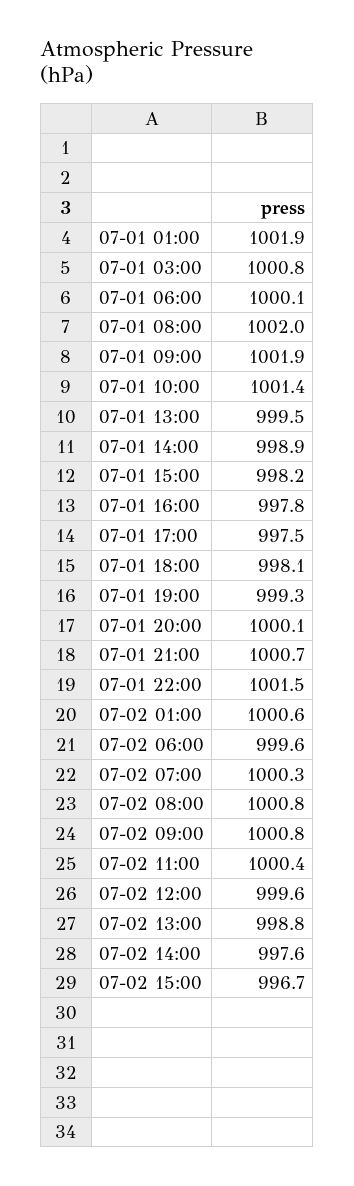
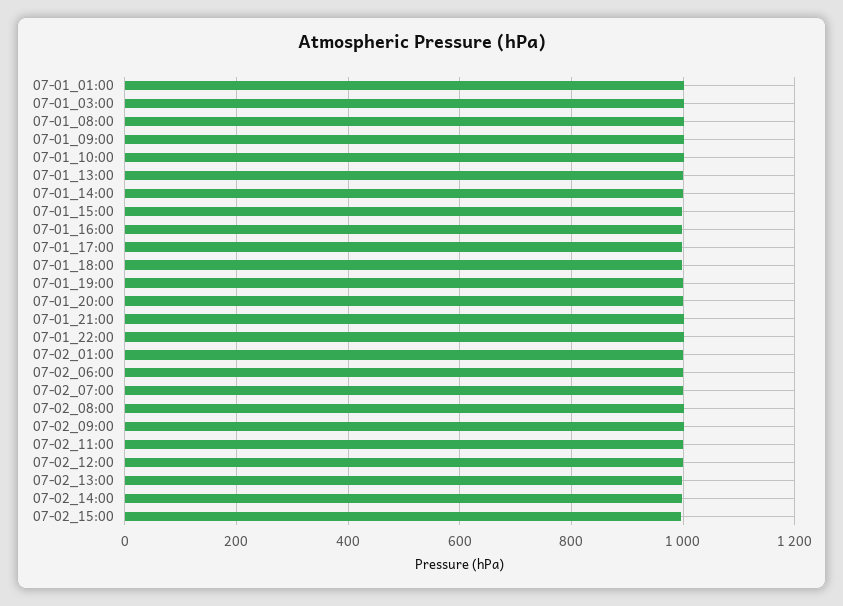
  {
    "07-01 01:00": 1001.9,
    "07-01 03:00": 1000.8,
-   "07-01 06:00": 1000.1,
    "07-01 08:00": 1002,
    "07-01 09:00": 1001.9,
    "07-01 10:00": 1001.4,
    "07-01 13:00": 999.5,
    "07-01 14:00": 998.9,
    "07-01 15:00": 998.2,
    "07-01 16:00": 997.8,
    "07-01 17:00": 997.5,
    "07-01 18:00": 998.1,
    "07-01 19:00": 999.3,
    "07-01 20:00": 1000.1,
    "07-01 21:00": 1000.7,
    "07-01 22:00": 1001.5,
    "07-02 01:00": 1000.6,
    "07-02 06:00": 999.6,
    "07-02 07:00": 1000.3,
    "07-02 08:00": 1000.8,
    "07-02 09:00": 1000.8,
    "07-02 11:00": 1000.4,
    "07-02 12:00": 999.6,
    "07-02 13:00": 998.8,
    "07-02 14:00": 997.6,
    "07-02 15:00": 996.7
  }

